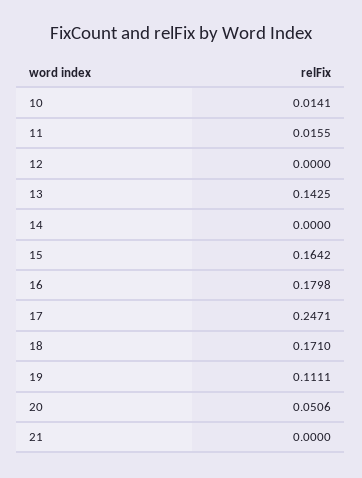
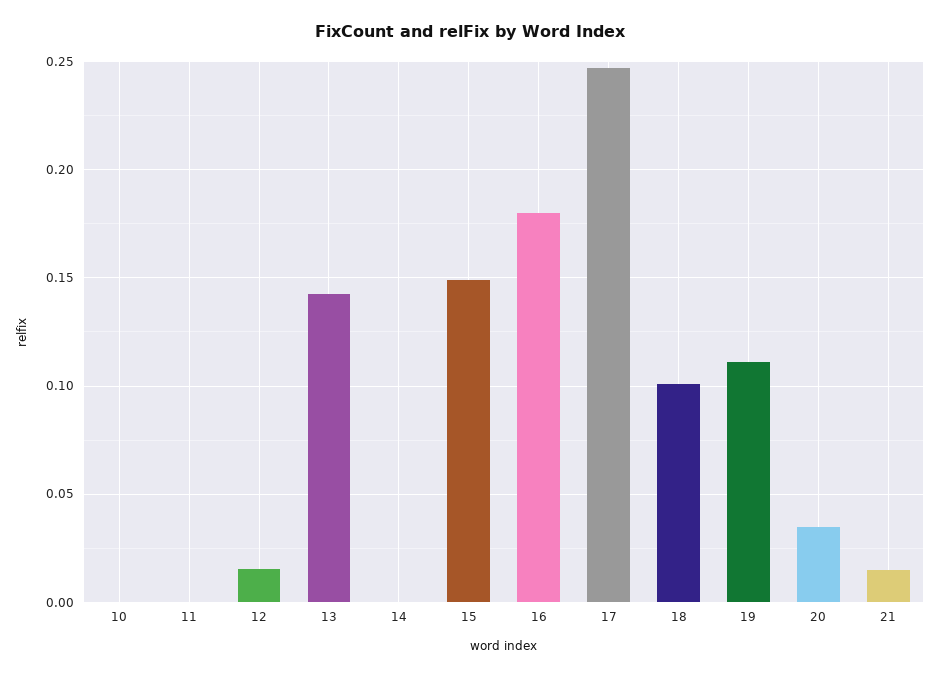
  {
-   "10": 0.0141,
+   "10": 0,
-   "11": 0.0155,
+   "11": 0,
-   "12": 0,
+   "12": 0.015,
    "13": 0.1425,
    "14": 0,
-   "15": 0.1642,
+   "15": 0.15,
    "16": 0.1798,
    "17": 0.2471,
-   "18": 0.171,
+   "18": 0.1,
    "19": 0.1111,
-   "20": 0.0506,
+   "20": 0.035,
-   "21": 0
+   "21": 0.015
  }

